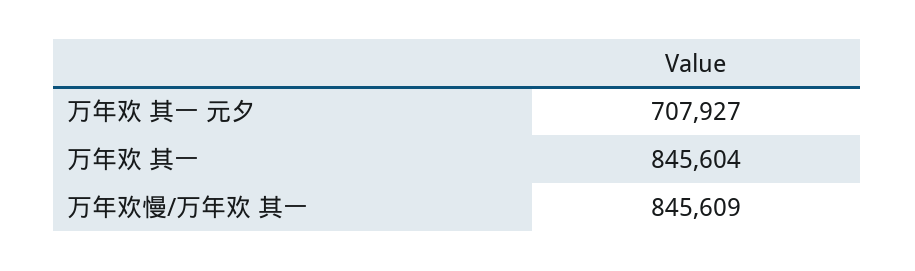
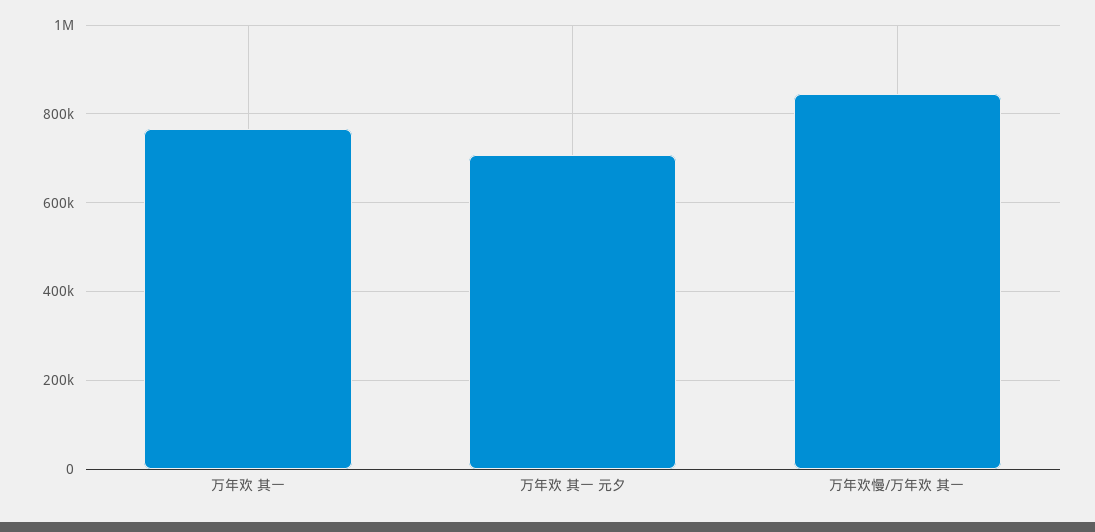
  {
    "万年欢 其一 元夕": 707927,
-   "万年欢 其一": 845604,
+   "万年欢 其一": 760000,
    "万年欢慢/万年欢 其一": 845609
  }

